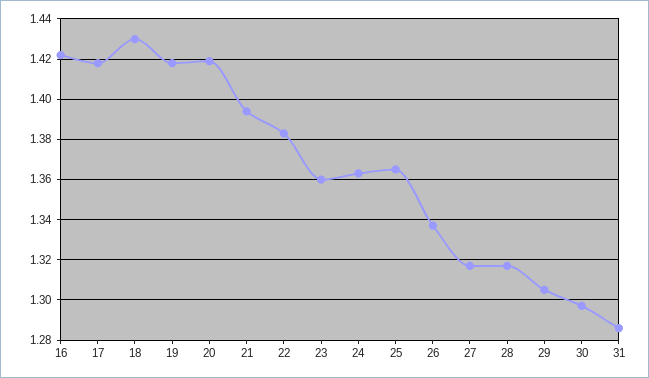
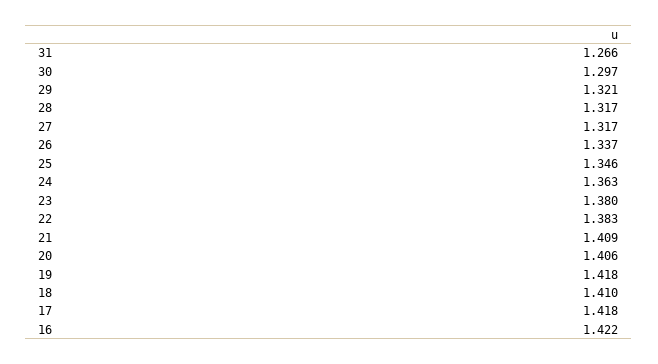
  {
    "16": 1.422,
    "17": 1.418,
-   "18": 1.43,
+   "18": 1.41,
    "19": 1.418,
-   "20": 1.42,
+   "20": 1.406,
-   "21": 1.395,
+   "21": 1.409,
    "22": 1.383,
-   "23": 1.36,
+   "23": 1.38,
    "24": 1.363,
-   "25": 1.365,
+   "25": 1.346,
    "26": 1.337,
    "27": 1.317,
    "28": 1.317,
-   "29": 1.305,
+   "29": 1.321,
    "30": 1.297,
-   "31": 1.285
+   "31": 1.266
  }

